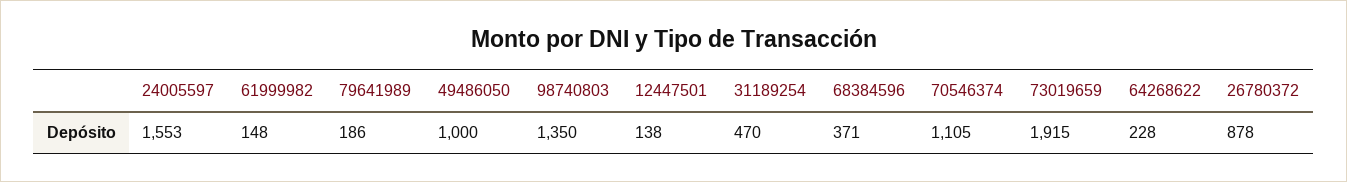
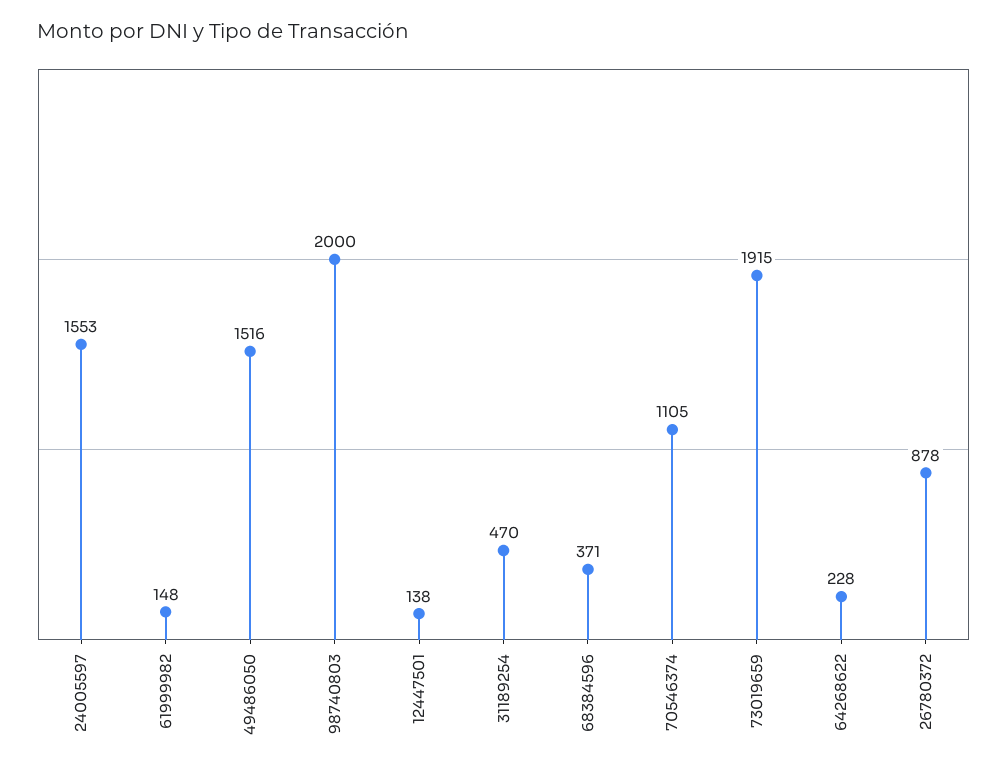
  {
    "24005597": 1553,
    "61999982": 148,
-   "79641989": 186,
-   "49486050": 1000,
+   "49486050": 1516,
-   "98740803": 1350,
+   "98740803": 2000,
    "12447501": 138,
    "31189254": 470,
    "68384596": 371,
    "70546374": 1105,
    "73019659": 1915,
    "64268622": 228,
    "26780372": 878
  }

